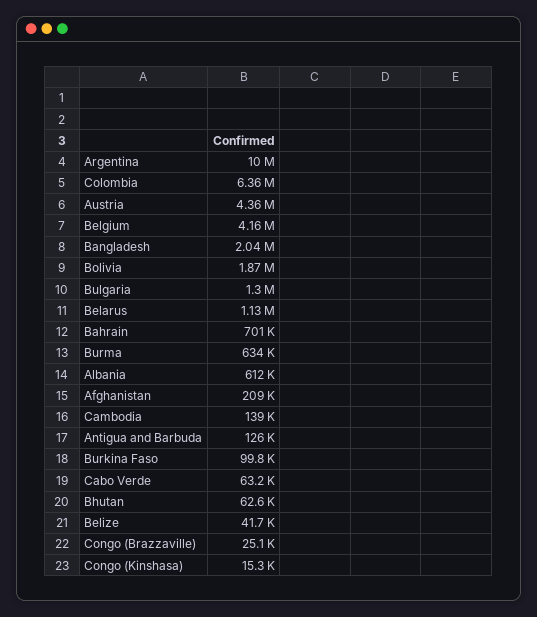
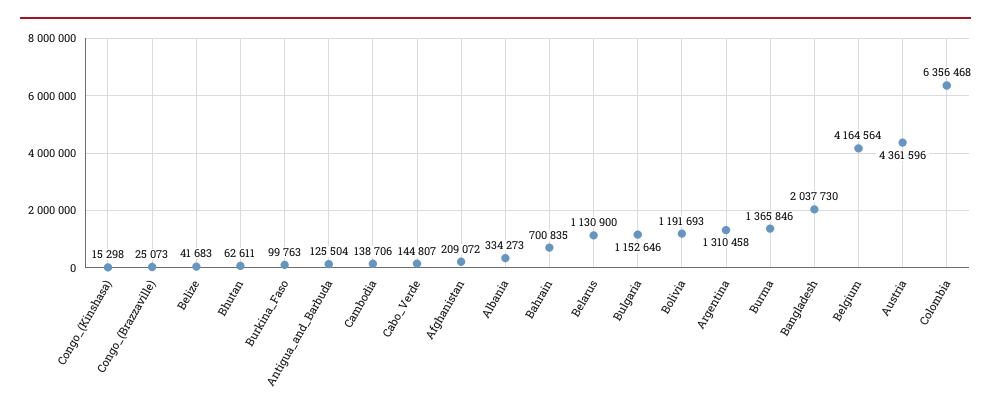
  {
-   "Argentina": 10000000,
+   "Argentina": 1310458,
    "Colombia": 6356468,
    "Austria": 4361596,
    "Belgium": 4164564,
    "Bangladesh": 2037730,
-   "Bolivia": 1870000,
+   "Bolivia": 1191693,
-   "Bulgaria": 1300000,
+   "Bulgaria": 1152646,
    "Belarus": 1130900,
    "Bahrain": 700835,
-   "Burma": 634000,
+   "Burma": 1365846,
-   "Albania": 612000,
+   "Albania": 334273,
    "Afghanistan": 209072,
    "Cambodia": 138706,
    "Antigua and Barbuda": 125504,
    "Burkina Faso": 99763,
-   "Cabo Verde": 63200,
+   "Cabo Verde": 144807,
    "Bhutan": 62611,
    "Belize": 41683,
    "Congo (Brazzaville)": 25073,
    "Congo (Kinshasa)": 15298
  }

